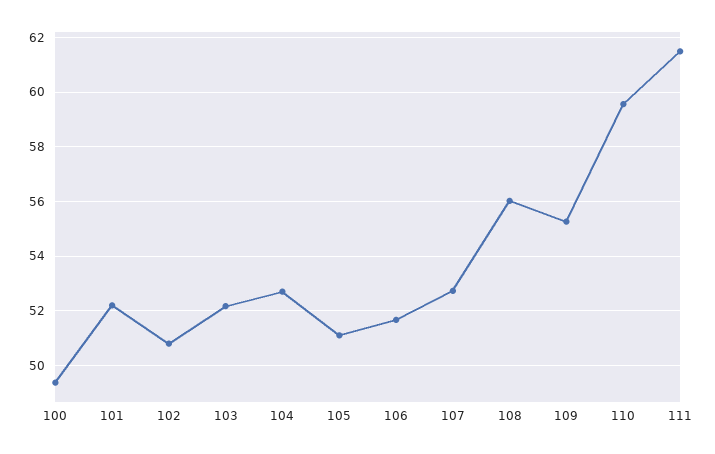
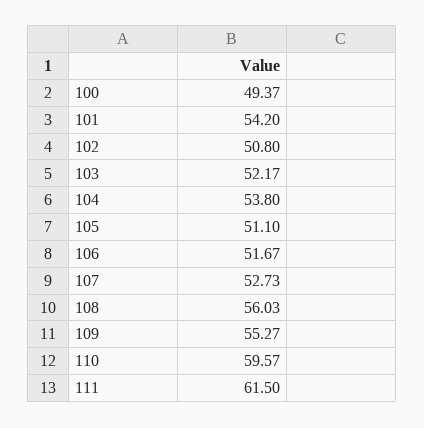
  {
    "100": 49.37,
-   "101": 52.25,
+   "101": 54.2,
    "102": 50.8,
    "103": 52.17,
-   "104": 52.75,
+   "104": 53.8,
    "105": 51.1,
    "106": 51.67,
    "107": 52.73,
    "108": 56.03,
    "109": 55.27,
    "110": 59.57,
    "111": 61.5
  }

